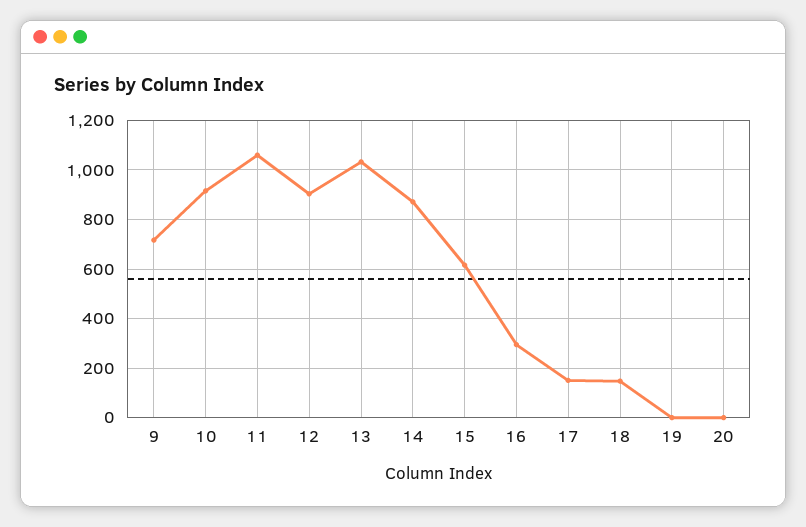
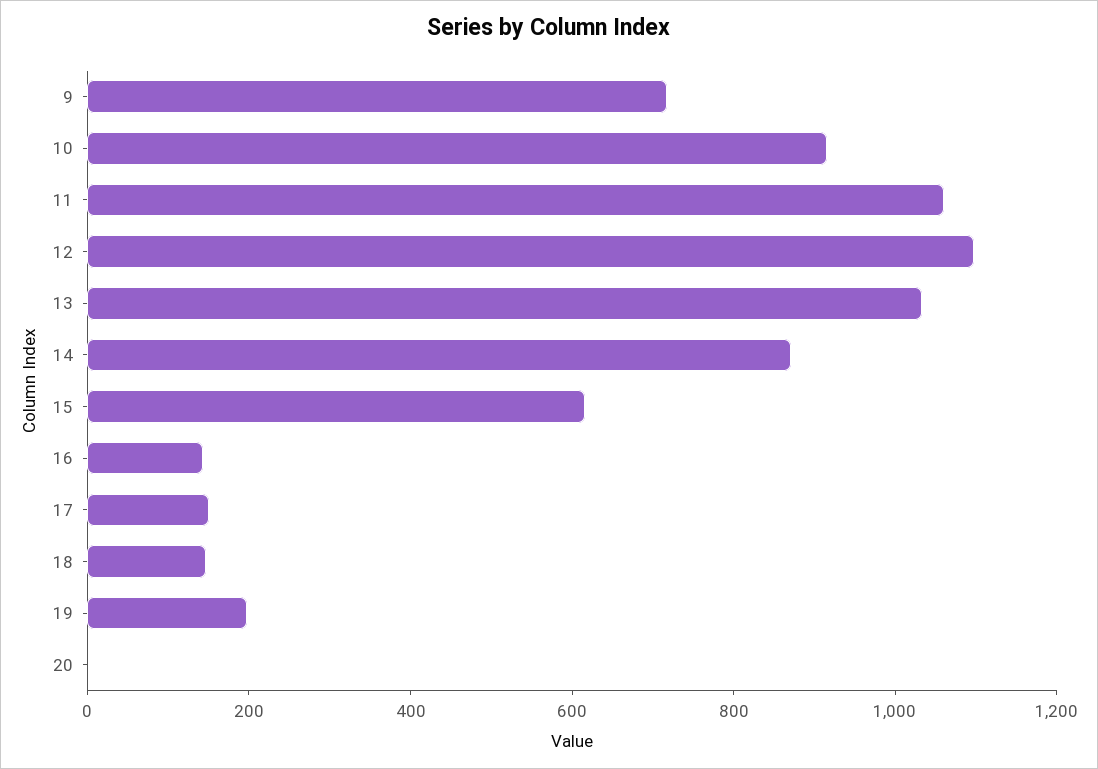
  {
    "9": 725,
    "10": 925,
    "11": 1050,
-   "12": 900,
+   "12": 1100,
    "13": 1025,
    "14": 875,
    "15": 625,
-   "16": 300,
+   "16": 150,
    "17": 150,
    "18": 150,
-   "19": 0,
+   "19": 200,
    "20": 0
  }

